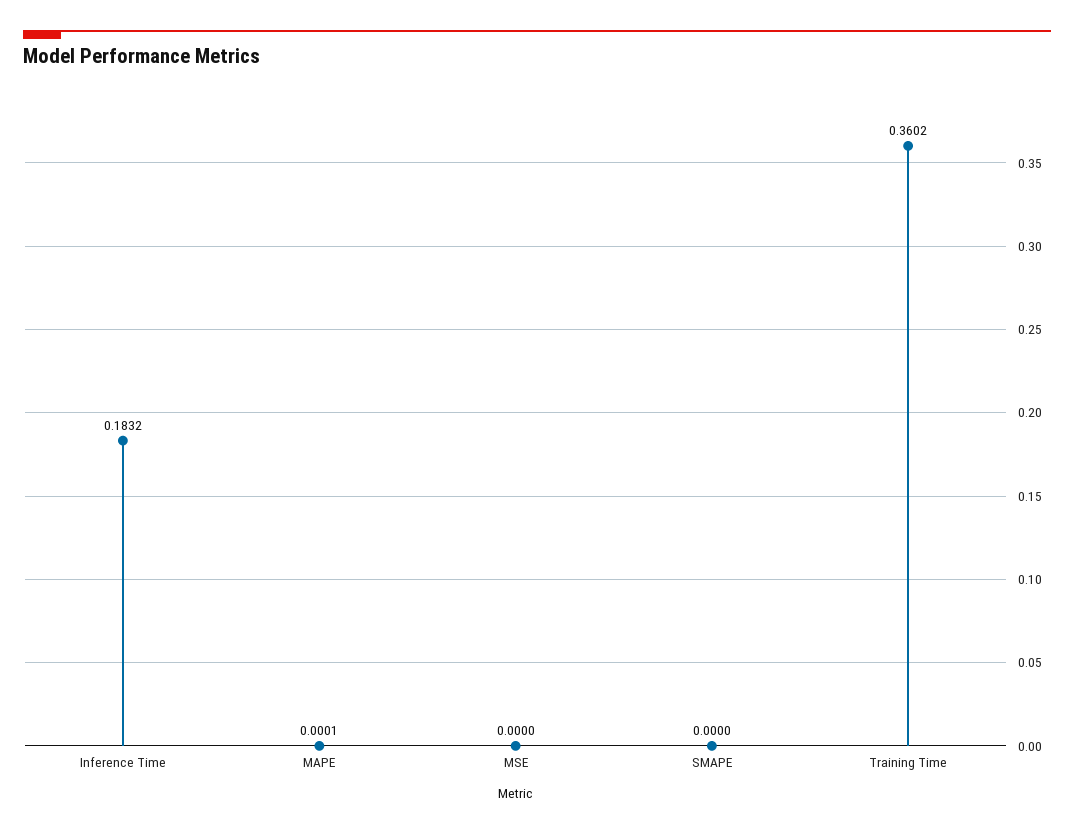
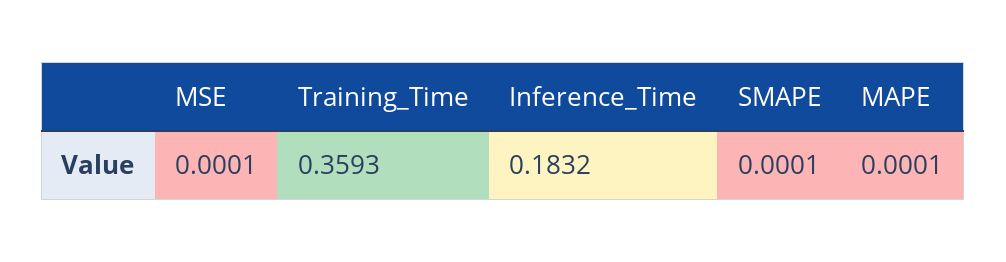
  {
    "Inference Time": 0.1832,
    "MAPE": 0.0001,
-   "MSE": 0,
+   "MSE": 0.0001,
-   "SMAPE": 0,
+   "SMAPE": 0.0001,
-   "Training Time": 0.3602
+   "Training Time": 0.3593
  }

